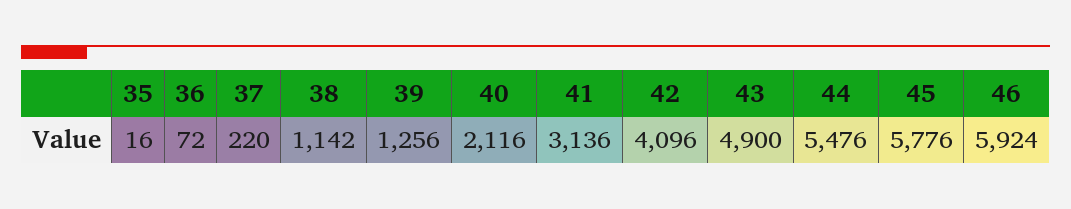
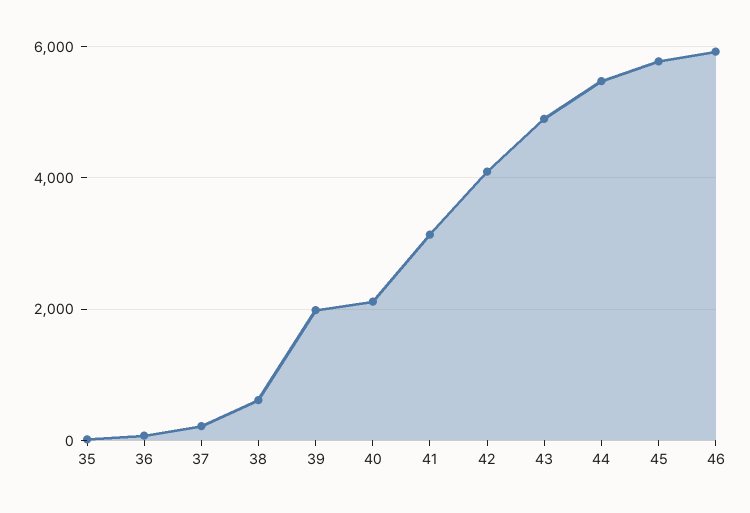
  {
    "35": 16,
    "36": 72,
    "37": 220,
-   "38": 1142,
+   "38": 600,
-   "39": 1256,
+   "39": 2000,
    "40": 2116,
    "41": 3136,
    "42": 4096,
    "43": 4900,
    "44": 5476,
    "45": 5776,
    "46": 5924
  }

